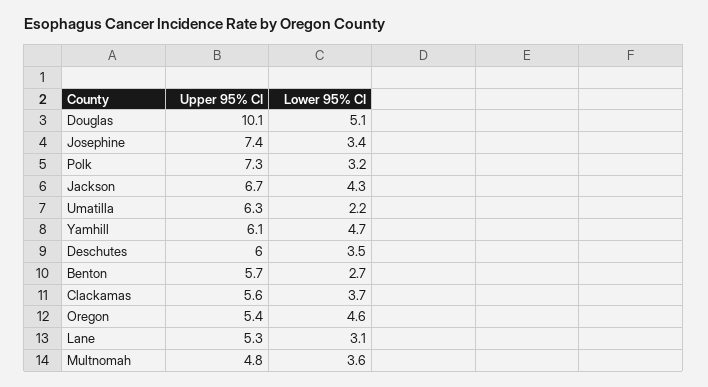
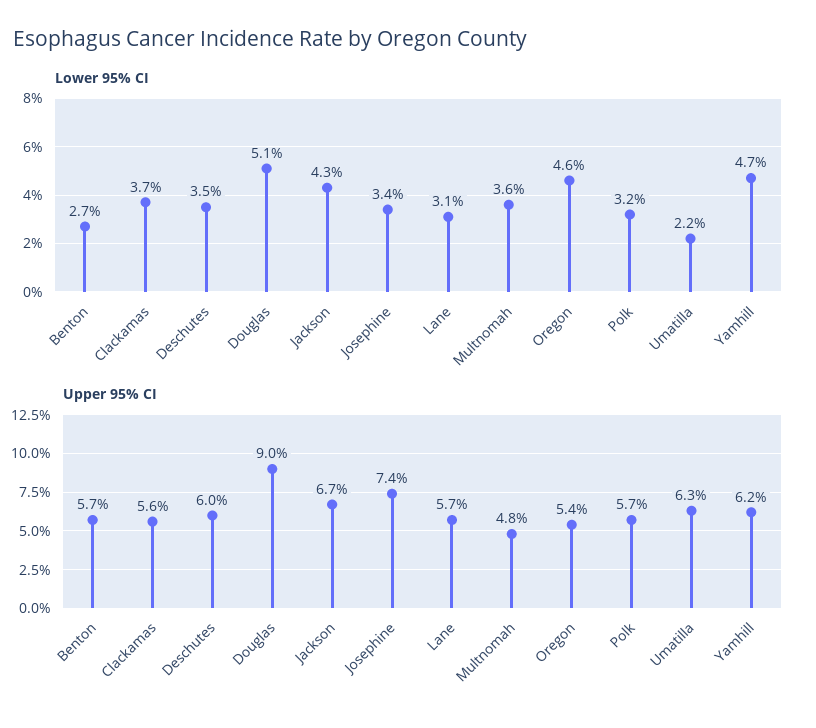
  {
    "Upper 95% CI": {
-     "Douglas": 10.1,
+     "Douglas": 9,
      "Josephine": 7.4,
-     "Polk": 7.3,
+     "Polk": 5.7,
      "Jackson": 6.7,
      "Umatilla": 6.3,
-     "Yamhill": 6.1,
+     "Yamhill": 6.2,
      "Deschutes": 6,
      "Benton": 5.7,
      "Clackamas": 5.6,
      "Oregon": 5.4,
-     "Lane": 5.3,
+     "Lane": 5.7,
      "Multnomah": 4.8
    },
    "Lower 95% CI": {
      "Douglas": 5.1,
      "Josephine": 3.4,
      "Polk": 3.2,
      "Jackson": 4.3,
      "Umatilla": 2.2,
      "Yamhill": 4.7,
      "Deschutes": 3.5,
      "Benton": 2.7,
      "Clackamas": 3.7,
      "Oregon": 4.6,
      "Lane": 3.1,
      "Multnomah": 3.6
    }
  }

